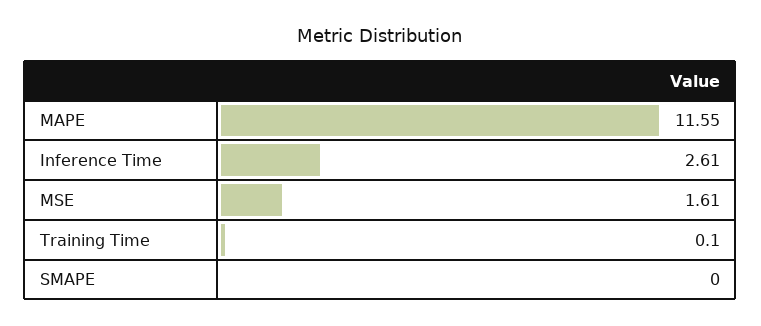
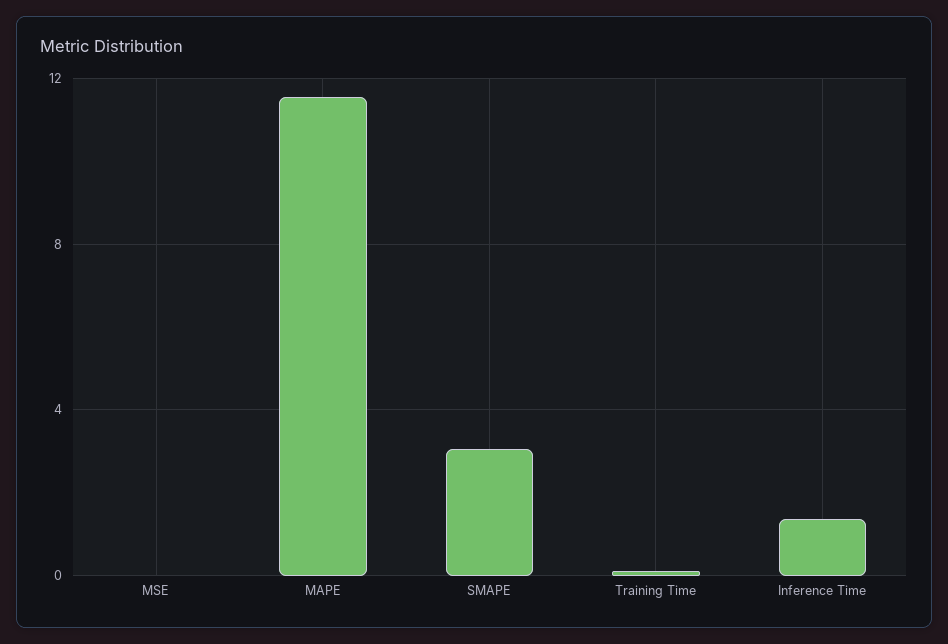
  {
    "MAPE": 11.55,
-   "Inference Time": 2.61,
+   "Inference Time": 1.5,
-   "MSE": 1.61,
+   "MSE": 0,
    "Training Time": 0.1,
-   "SMAPE": 0
+   "SMAPE": 3
  }

